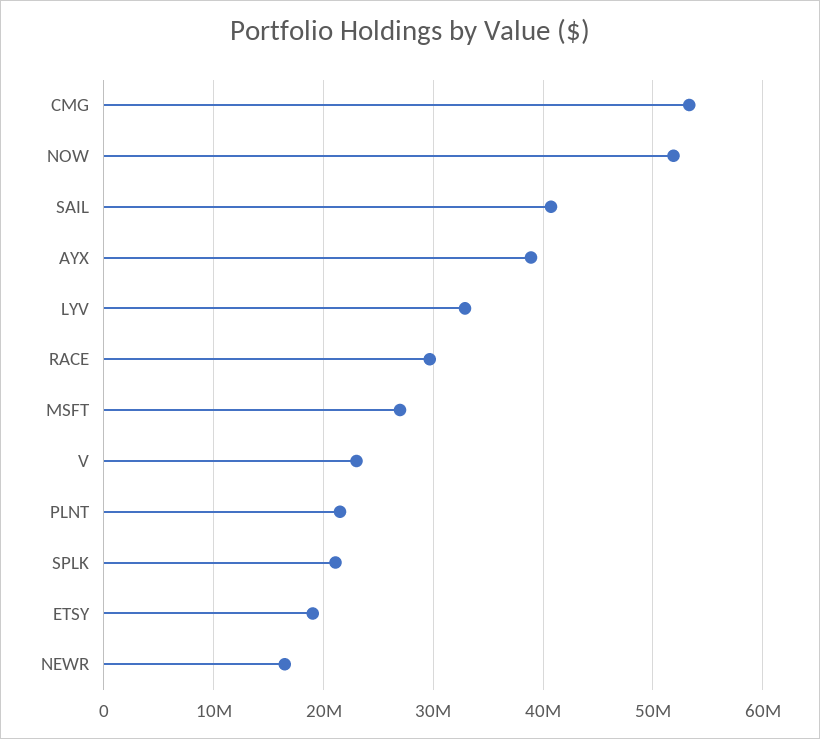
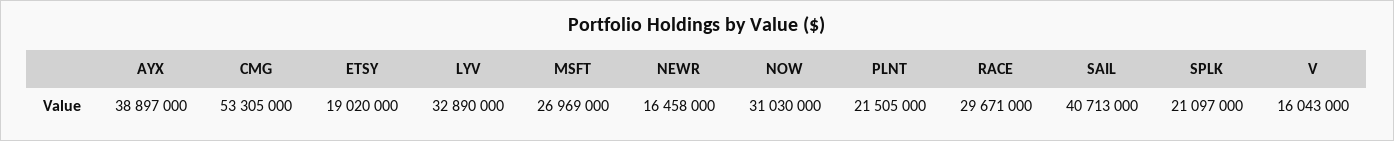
  {
    "CMG": 53305000,
-   "NOW": 52000000,
+   "NOW": 31030000,
    "SAIL": 40713000,
    "AYX": 38897000,
    "LYV": 32890000,
    "RACE": 29671000,
    "MSFT": 26969000,
-   "V": 23000000,
+   "V": 16043000,
    "PLNT": 21505000,
    "SPLK": 21097000,
    "ETSY": 19020000,
    "NEWR": 16458000
  }

